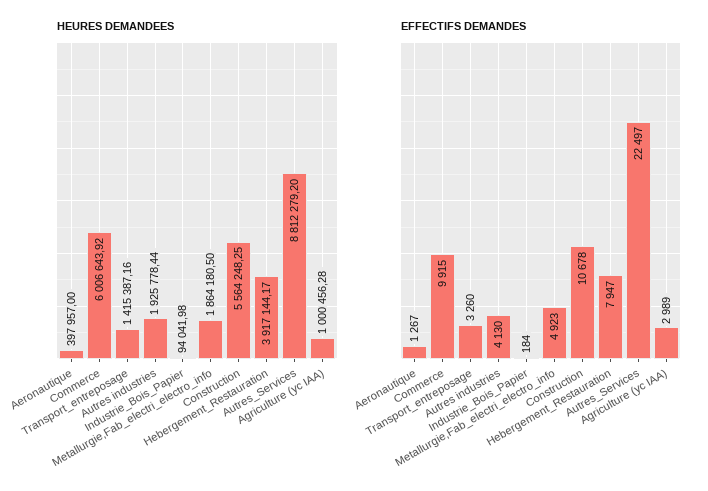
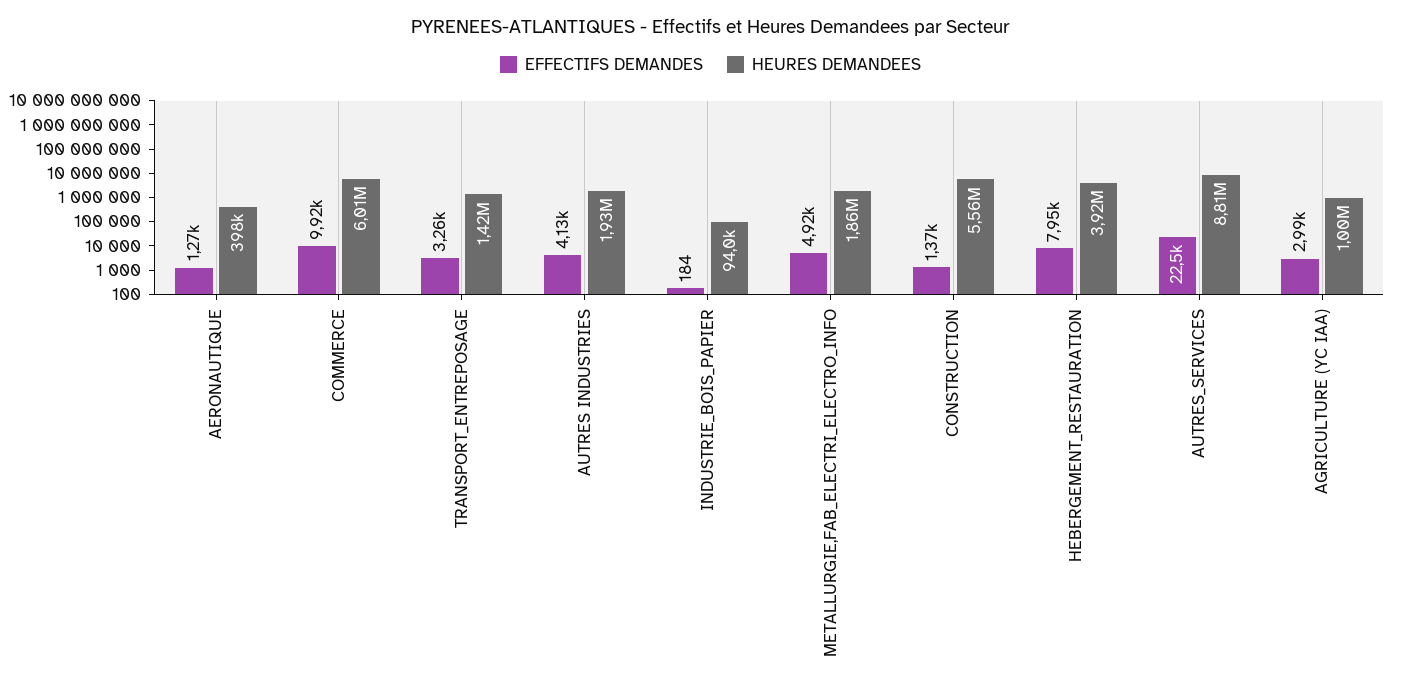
  {
    "HEURES DEMANDEES": {
      "Aeronautique": 397957,
      "Commerce": 6006643.92,
      "Transport_entreposage": 1415387.16,
      "Autres industries": 1925778.44,
      "Industrie_Bois_Papier": 94041.98,
      "Metallurgie,Fab_electri_electro_info": 1864180.5,
      "Construction": 5564248.25,
      "Hebergement_Restauration": 3917144.17,
      "Autres_Services": 8812279.2,
      "Agriculture (yc IAA)": 1000456.28
    },
    "EFFECTIFS DEMANDES": {
      "Aeronautique": 1267,
      "Commerce": 9915,
      "Transport_entreposage": 3260,
      "Autres industries": 4130,
      "Industrie_Bois_Papier": 184,
      "Metallurgie,Fab_electri_electro_info": 4923,
-     "Construction": 10678,
+     "Construction": 1370,
      "Hebergement_Restauration": 7947,
      "Autres_Services": 22497,
      "Agriculture (yc IAA)": 2989
    }
  }

